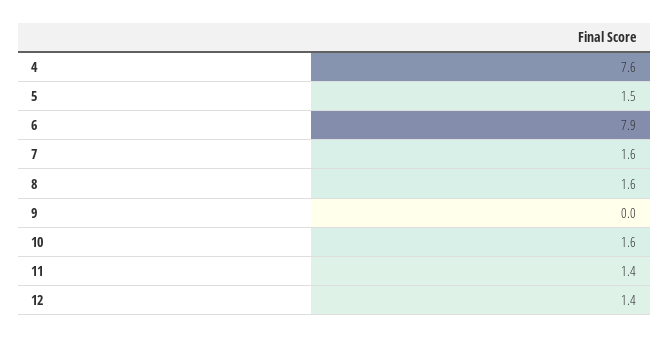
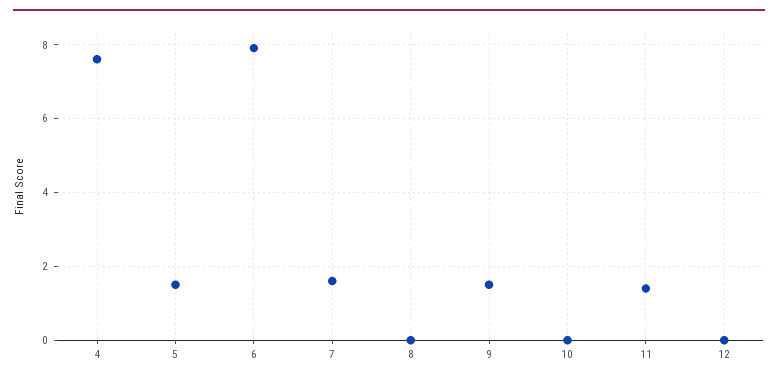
  {
    "4": 7.6,
    "5": 1.5,
    "6": 7.9,
    "7": 1.6,
-   "8": 1.6,
+   "8": 0,
-   "9": 0,
+   "9": 1.5,
-   "10": 1.6,
+   "10": 0,
    "11": 1.4,
-   "12": 1.4
+   "12": 0
  }

